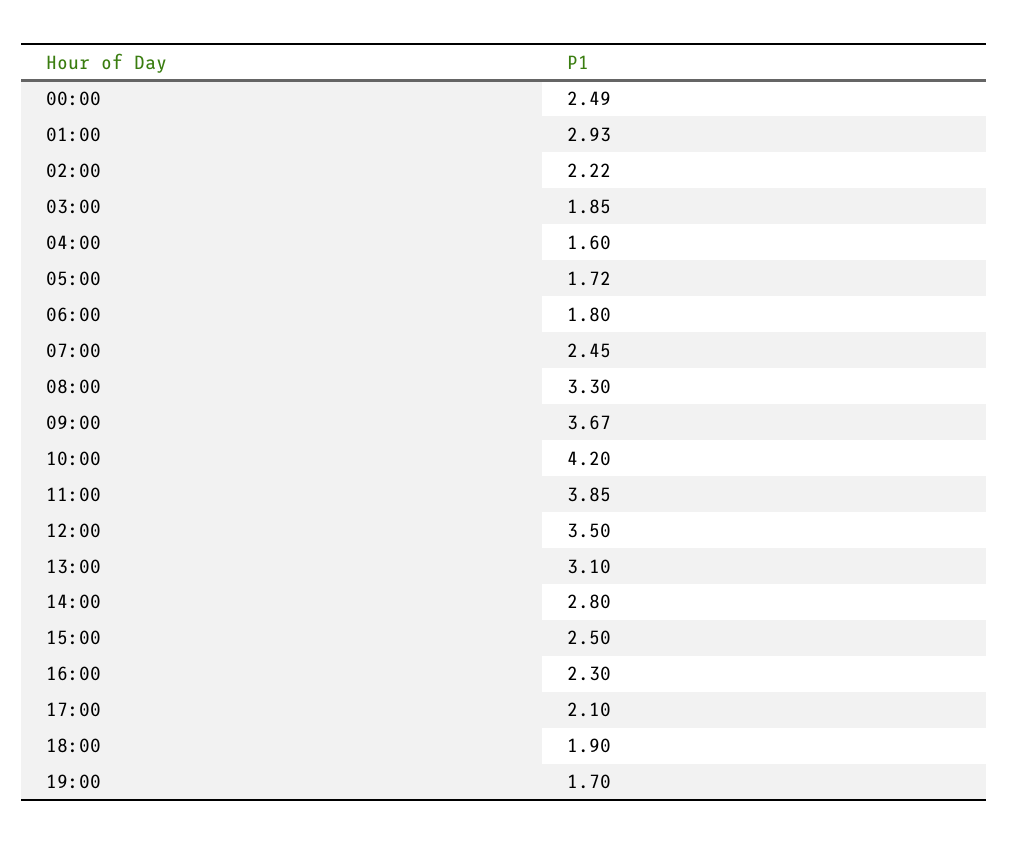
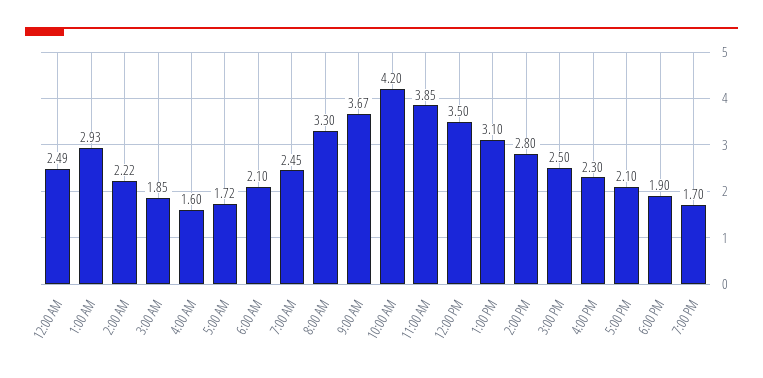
  {
    "00:00": 2.49,
    "01:00": 2.93,
    "02:00": 2.22,
    "03:00": 1.85,
    "04:00": 1.6,
    "05:00": 1.72,
-   "06:00": 1.8,
+   "06:00": 2.1,
    "07:00": 2.45,
    "08:00": 3.3,
    "09:00": 3.67,
    "10:00": 4.2,
    "11:00": 3.85,
    "12:00": 3.5,
    "13:00": 3.1,
    "14:00": 2.8,
    "15:00": 2.5,
    "16:00": 2.3,
    "17:00": 2.1,
    "18:00": 1.9,
    "19:00": 1.7
  }

